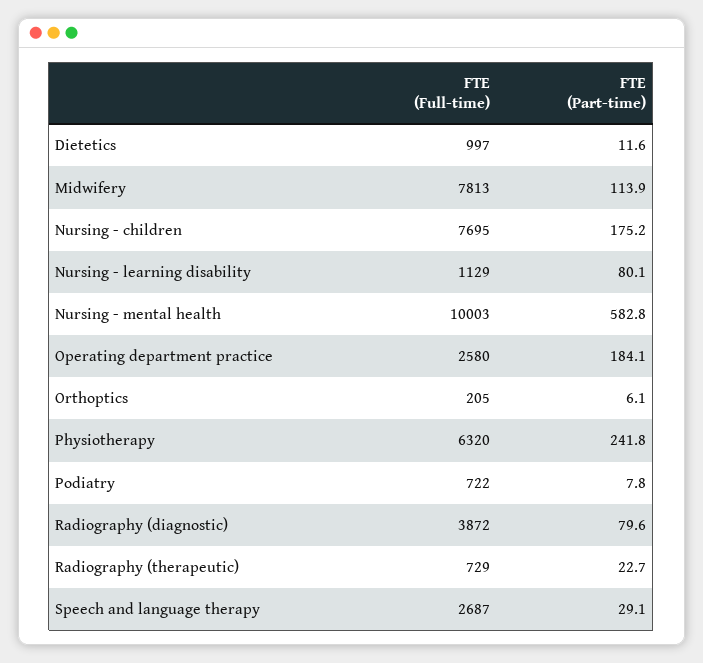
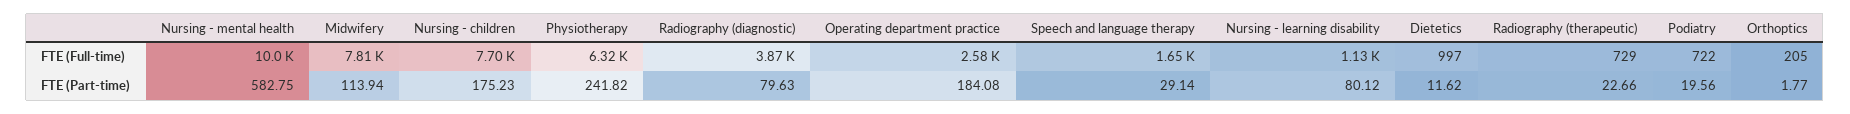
  {
    "FTE (Full-time)": {
      "Dietetics": 997,
      "Midwifery": 7813,
      "Nursing - children": 7695,
      "Nursing - learning disability": 1129,
      "Nursing - mental health": 10003,
      "Operating department practice": 2580,
      "Orthoptics": 205,
      "Physiotherapy": 6320,
      "Podiatry": 722,
      "Radiography (diagnostic)": 3872,
      "Radiography (therapeutic)": 729,
-     "Speech and language therapy": 2687
+     "Speech and language therapy": 1650
    },
    "FTE (Part-time)": {
      "Dietetics": 11.62,
      "Midwifery": 113.94,
      "Nursing - children": 175.23,
      "Nursing - learning disability": 80.12,
      "Nursing - mental health": 582.75,
      "Operating department practice": 184.08,
-     "Orthoptics": 6.1,
+     "Orthoptics": 1.77,
      "Physiotherapy": 241.82,
-     "Podiatry": 7.8,
+     "Podiatry": 19.56,
      "Radiography (diagnostic)": 79.63,
      "Radiography (therapeutic)": 22.66,
      "Speech and language therapy": 29.14
    }
  }

